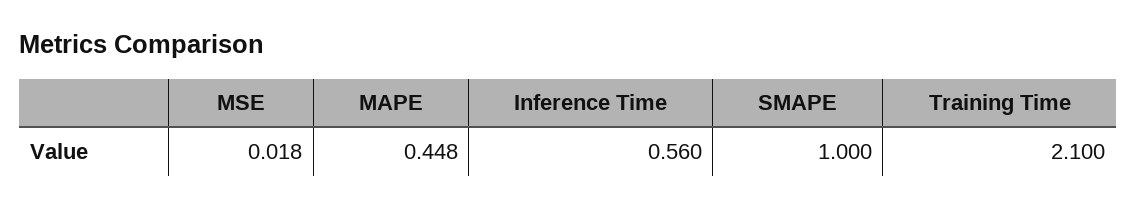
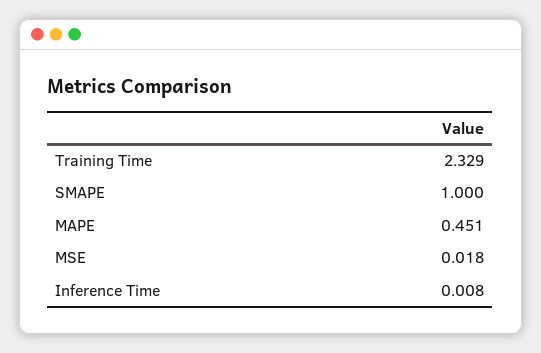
  {
    "MSE": 0.018,
-   "MAPE": 0.448,
+   "MAPE": 0.451,
-   "Inference Time": 0.56,
+   "Inference Time": 0.008,
    "SMAPE": 1,
-   "Training Time": 2.1
+   "Training Time": 2.329
  }

